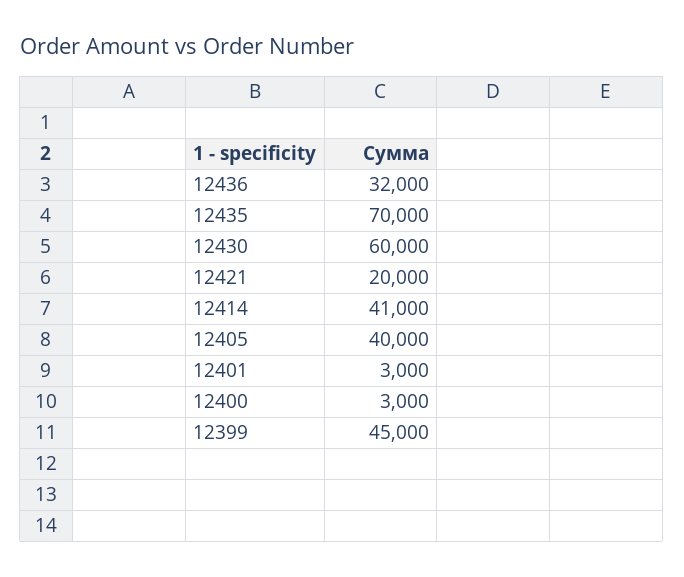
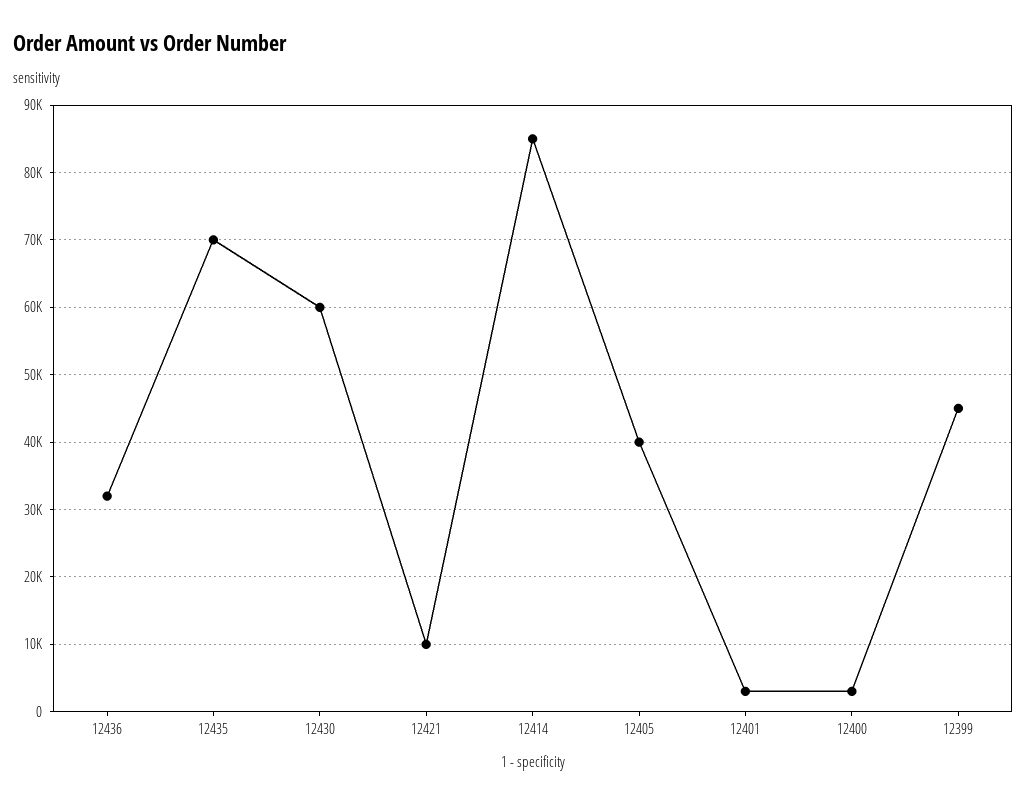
  {
    "12436": 32000,
    "12435": 70000,
    "12430": 60000,
-   "12421": 20000,
+   "12421": 10000,
-   "12414": 41000,
+   "12414": 85000,
    "12405": 40000,
    "12401": 3000,
    "12400": 3000,
    "12399": 45000
  }

